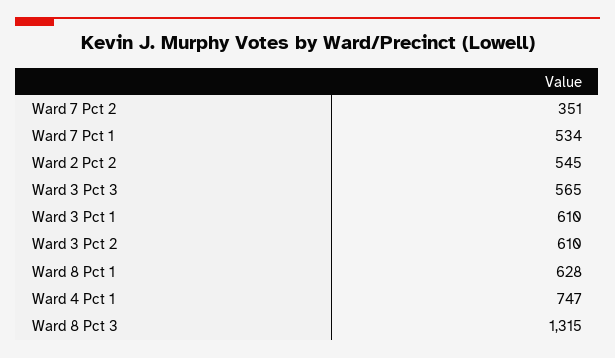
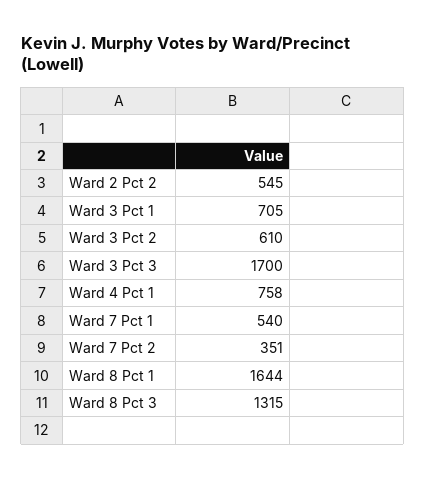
  {
    "Ward 7 Pct 2": 351,
-   "Ward 7 Pct 1": 534,
+   "Ward 7 Pct 1": 540,
    "Ward 2 Pct 2": 545,
-   "Ward 3 Pct 3": 565,
+   "Ward 3 Pct 3": 1700,
-   "Ward 3 Pct 1": 610,
+   "Ward 3 Pct 1": 705,
    "Ward 3 Pct 2": 610,
-   "Ward 8 Pct 1": 628,
+   "Ward 8 Pct 1": 1644,
-   "Ward 4 Pct 1": 747,
+   "Ward 4 Pct 1": 758,
    "Ward 8 Pct 3": 1315
  }

